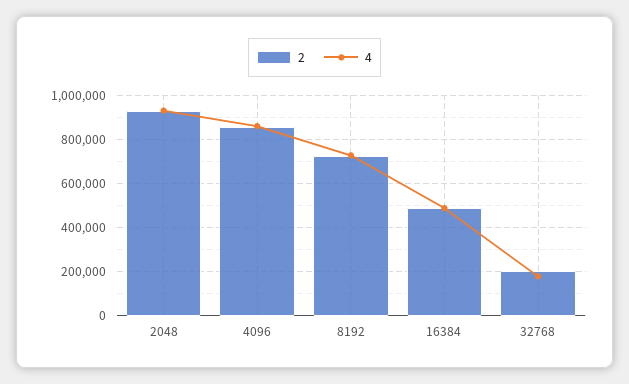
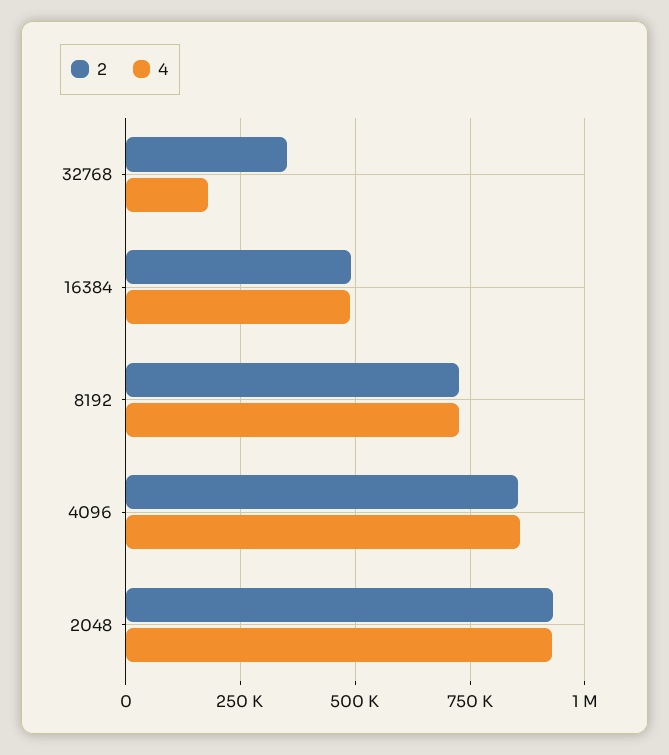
  {
    "2": {
      "2048": 925000,
      "4096": 850000,
      "8192": 725000,
      "16384": 500000,
-     "32768": 200000
+     "32768": 350000
    },
    "4": {
      "2048": 925000,
      "4096": 850000,
      "8192": 725000,
      "16384": 500000,
      "32768": 175000
    }
  }

